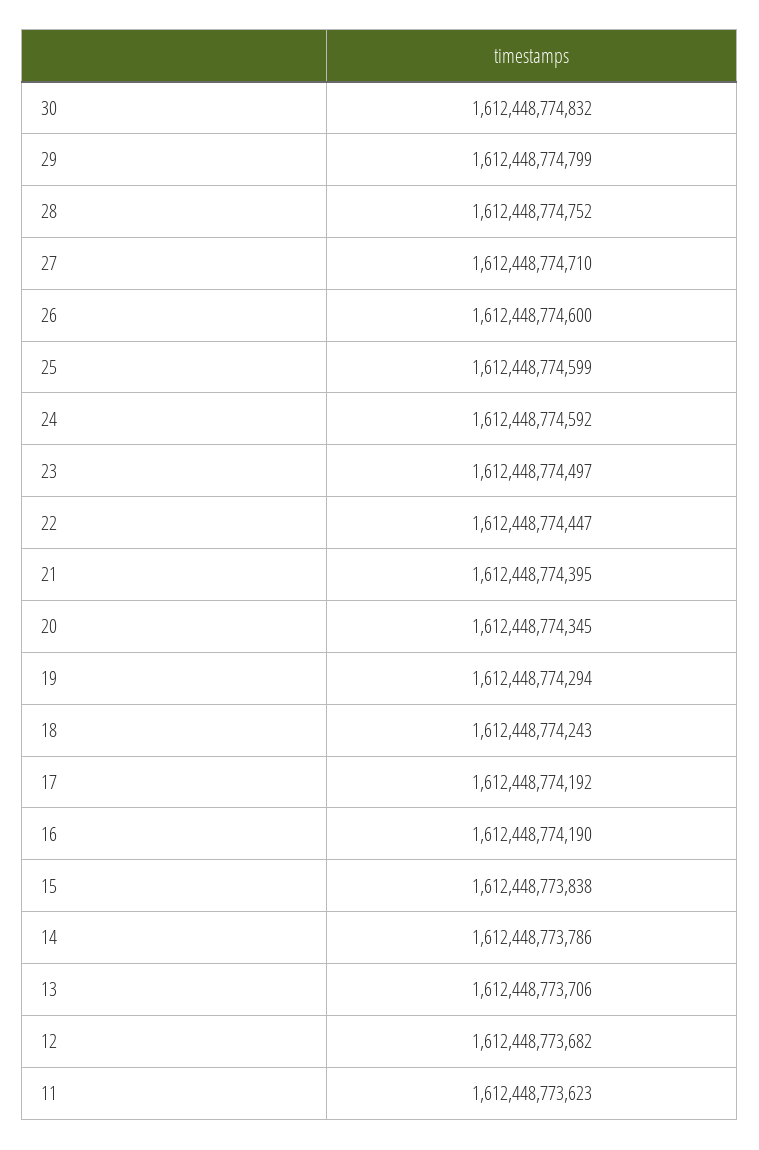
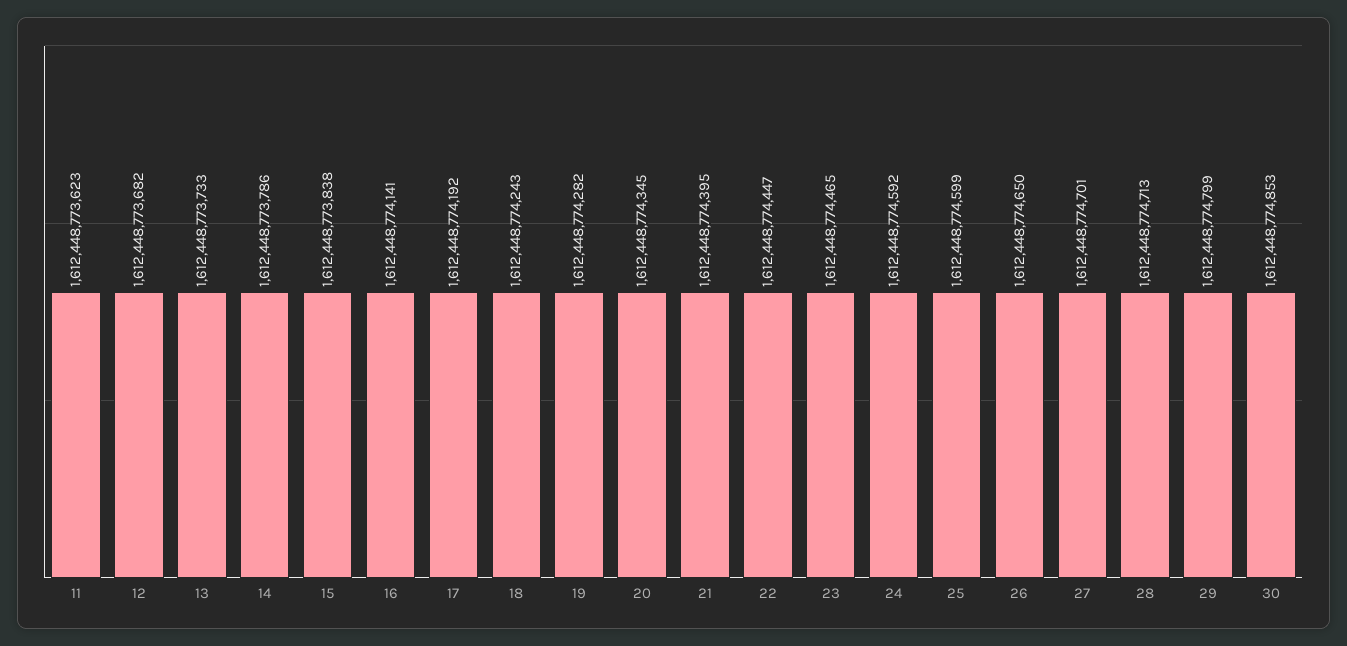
  {
-   "30": 1612448774832,
+   "30": 1612448774853,
    "29": 1612448774799,
-   "28": 1612448774752,
+   "28": 1612448774713,
-   "27": 1612448774710,
+   "27": 1612448774701,
-   "26": 1612448774600,
+   "26": 1612448774650,
    "25": 1612448774599,
    "24": 1612448774592,
-   "23": 1612448774497,
+   "23": 1612448774465,
    "22": 1612448774447,
    "21": 1612448774395,
    "20": 1612448774345,
-   "19": 1612448774294,
+   "19": 1612448774282,
    "18": 1612448774243,
    "17": 1612448774192,
-   "16": 1612448774190,
+   "16": 1612448774141,
    "15": 1612448773838,
    "14": 1612448773786,
-   "13": 1612448773706,
+   "13": 1612448773733,
    "12": 1612448773682,
    "11": 1612448773623
  }

